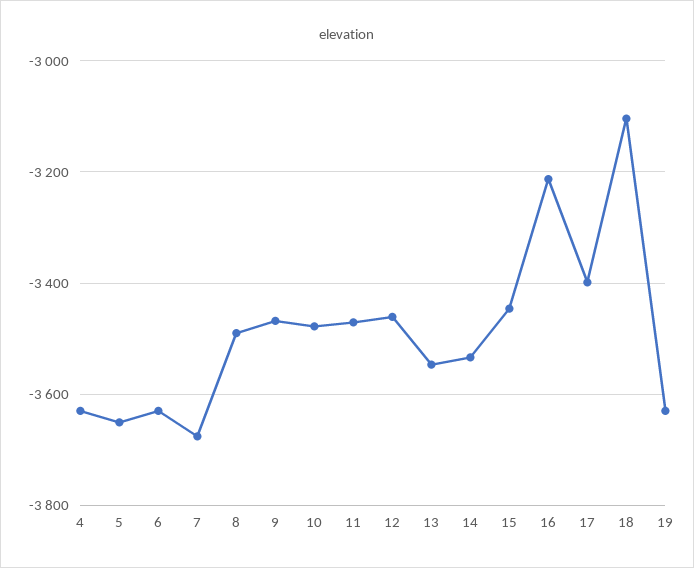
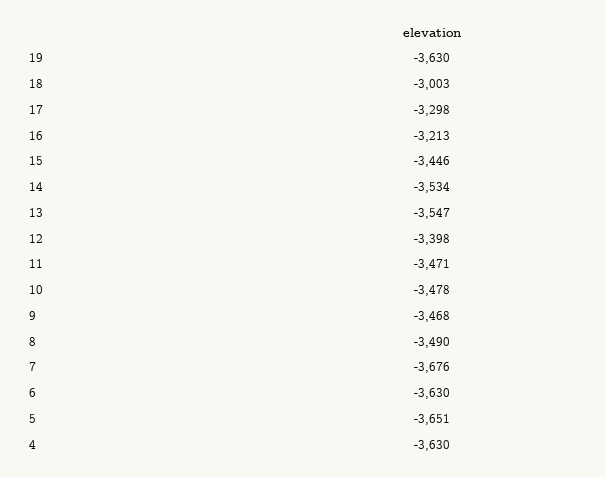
  {
    "4": -3630,
    "5": -3651,
    "6": -3630,
    "7": -3676,
    "8": -3490,
    "9": -3468,
    "10": -3478,
    "11": -3471,
-   "12": -3460,
+   "12": -3398,
    "13": -3547,
    "14": -3534,
    "15": -3446,
    "16": -3213,
-   "17": -3400,
+   "17": -3298,
-   "18": -3100,
+   "18": -3003,
    "19": -3630
  }

